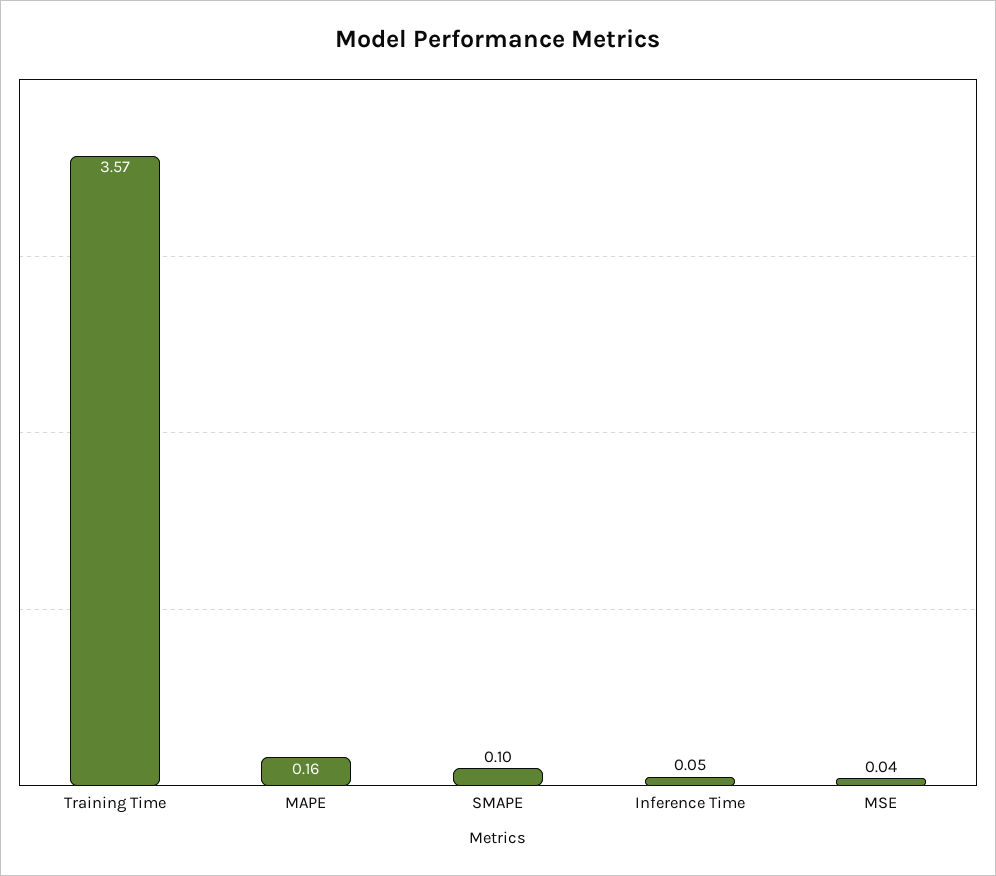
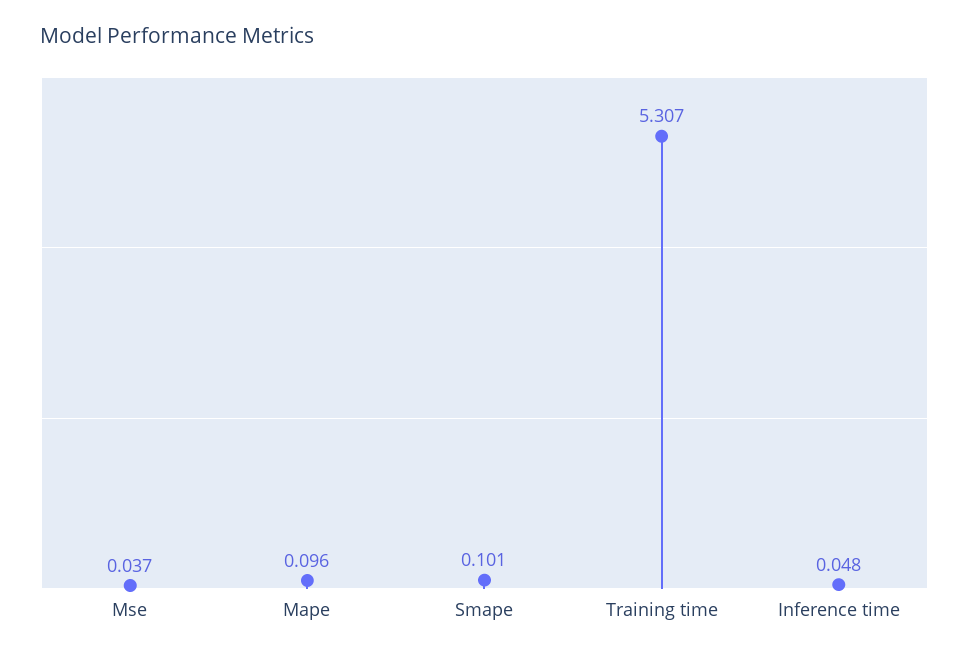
  {
-   "Training Time": 3.57,
+   "Training Time": 5.307,
-   "MAPE": 0.16,
+   "MAPE": 0.096,
    "SMAPE": 0.101,
    "Inference Time": 0.048,
    "MSE": 0.037
  }

